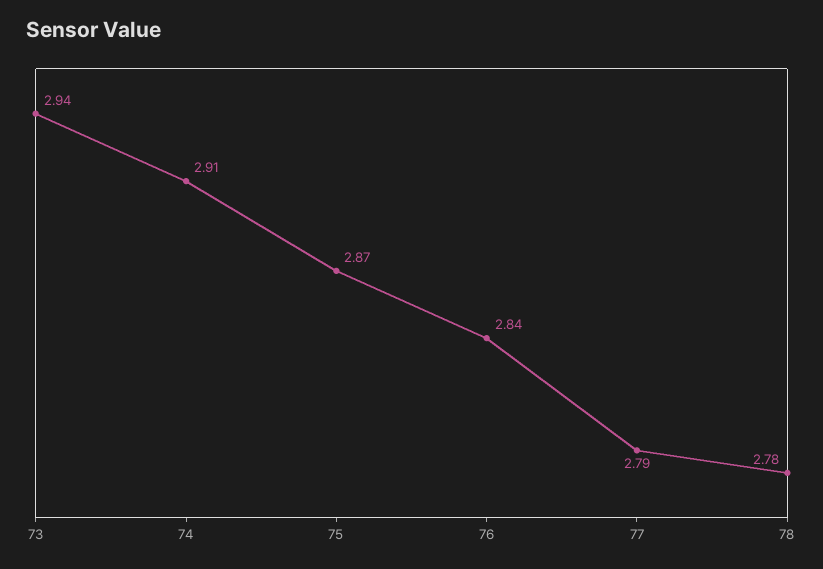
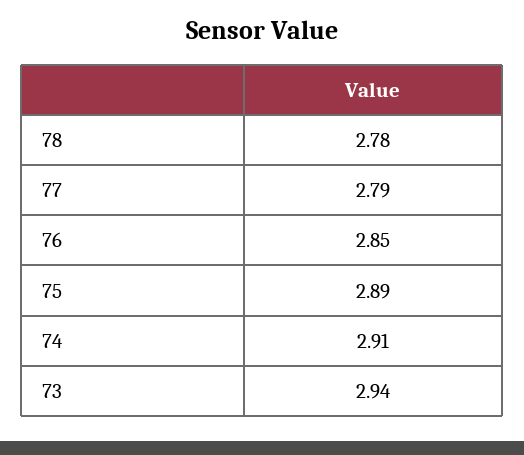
  {
    "73": 2.94,
    "74": 2.91,
-   "75": 2.87,
+   "75": 2.89,
-   "76": 2.84,
+   "76": 2.85,
    "77": 2.79,
    "78": 2.78
  }

